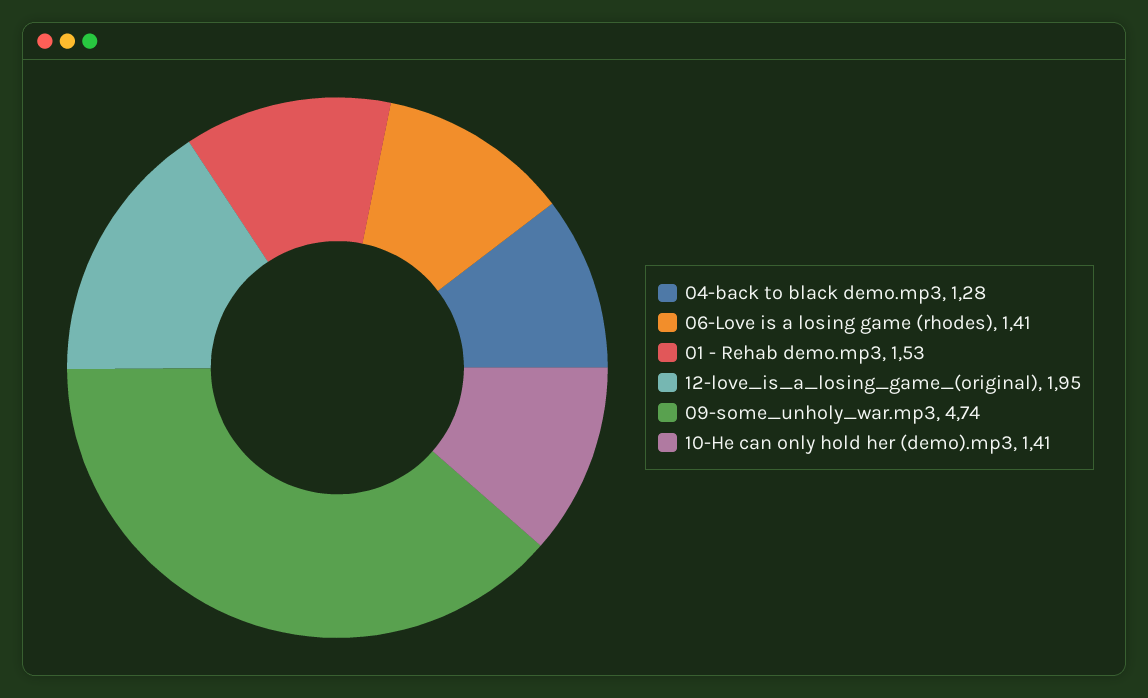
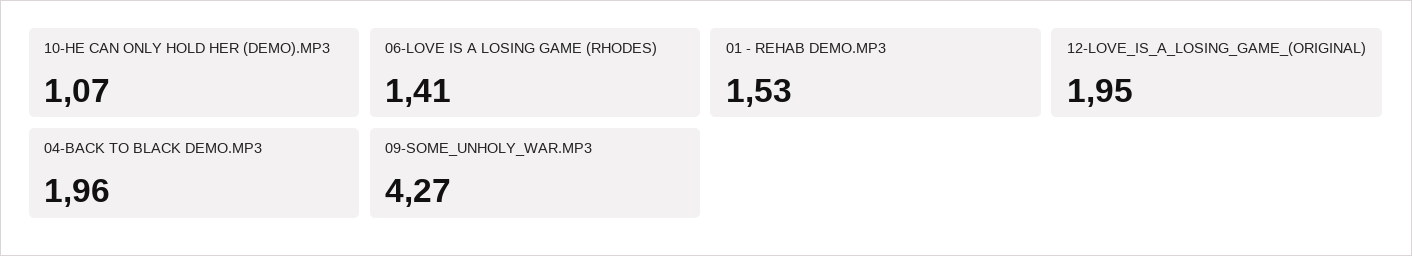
  {
-   "04-back to black demo.mp3": 1.28,
+   "04-back to black demo.mp3": 1.96,
    "06-Love is a losing game (rhodes)": 1.41,
    "01 - Rehab demo.mp3": 1.53,
    "12-love_is_a_losing_game_(original)": 1.95,
-   "09-some_unholy_war.mp3": 4.74,
+   "09-some_unholy_war.mp3": 4.27,
-   "10-He can only hold her (demo).mp3": 1.41
+   "10-He can only hold her (demo).mp3": 1.07
  }

